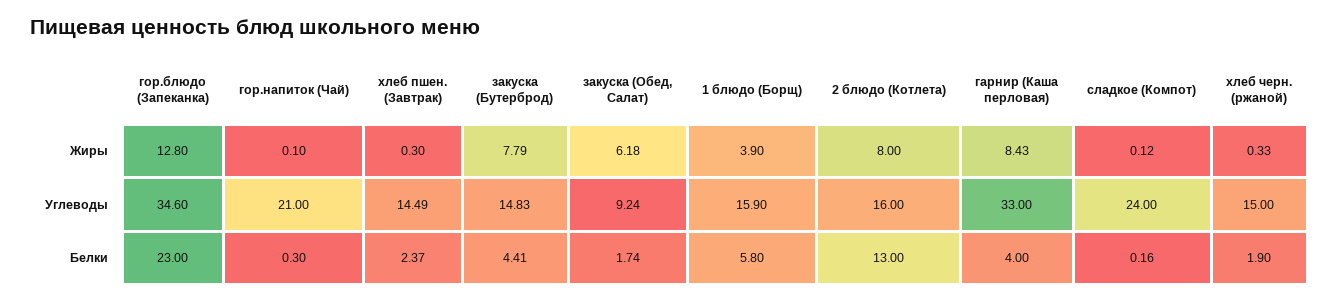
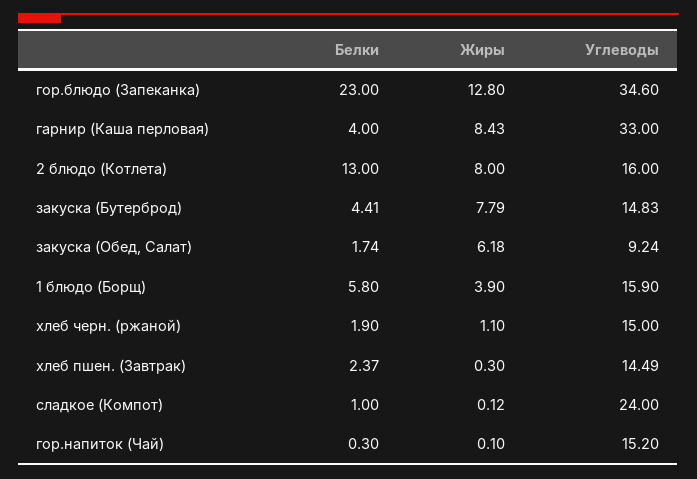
  {
    "гор.блюдо (Запеканка)": {
      "Жиры": 12.8,
      "Углеводы": 34.6,
      "Белки": 23
    },
    "гор.напиток (Чай)": {
      "Жиры": 0.1,
-     "Углеводы": 21,
+     "Углеводы": 15.2,
      "Белки": 0.3
    },
    "хлеб пшен. (Завтрак)": {
      "Жиры": 0.3,
      "Углеводы": 14.49,
      "Белки": 2.37
    },
    "закуска (Бутерброд)": {
      "Жиры": 7.79,
      "Углеводы": 14.83,
      "Белки": 4.41
    },
    "закуска (Обед, Салат)": {
      "Жиры": 6.18,
      "Углеводы": 9.24,
      "Белки": 1.74
    },
    "1 блюдо (Борщ)": {
      "Жиры": 3.9,
      "Углеводы": 15.9,
      "Белки": 5.8
    },
    "2 блюдо (Котлета)": {
      "Жиры": 8,
      "Углеводы": 16,
      "Белки": 13
    },
    "гарнир (Каша перловая)": {
      "Жиры": 8.43,
      "Углеводы": 33,
      "Белки": 4
    },
    "сладкое (Компот)": {
      "Жиры": 0.12,
      "Углеводы": 24,
-     "Белки": 0.16
+     "Белки": 1
    },
    "хлеб черн. (ржаной)": {
-     "Жиры": 0.33,
+     "Жиры": 1.1,
      "Углеводы": 15,
      "Белки": 1.9
    }
  }

